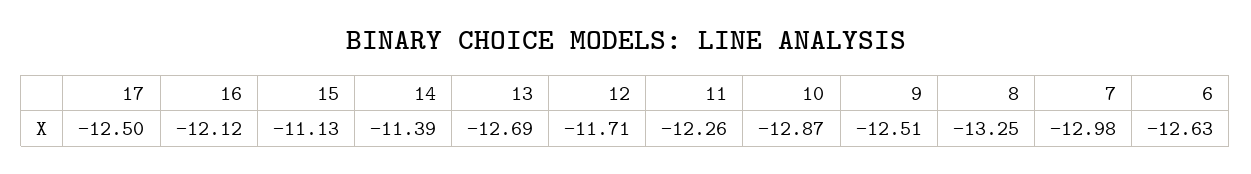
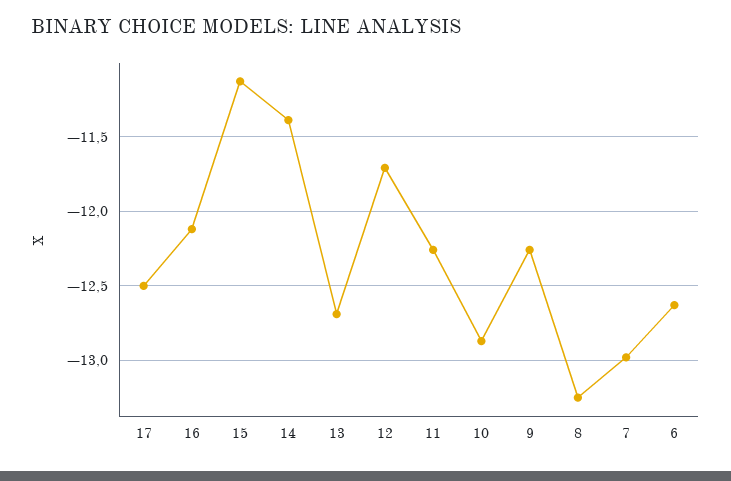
  {
    "17": -12.5,
    "16": -12.12,
    "15": -11.13,
    "14": -11.39,
    "13": -12.69,
    "12": -11.71,
    "11": -12.26,
    "10": -12.87,
-   "9": -12.51,
+   "9": -12.25,
    "8": -13.25,
    "7": -12.98,
    "6": -12.63
  }

